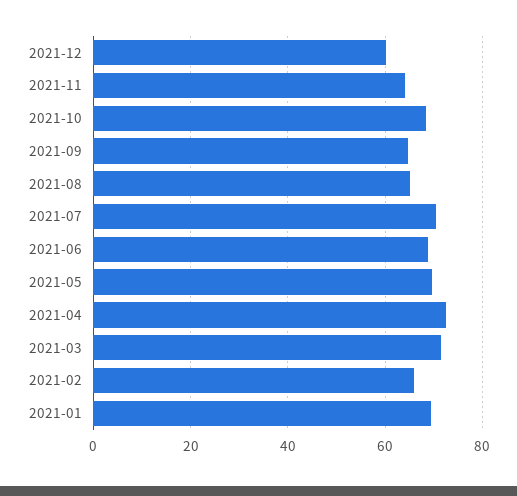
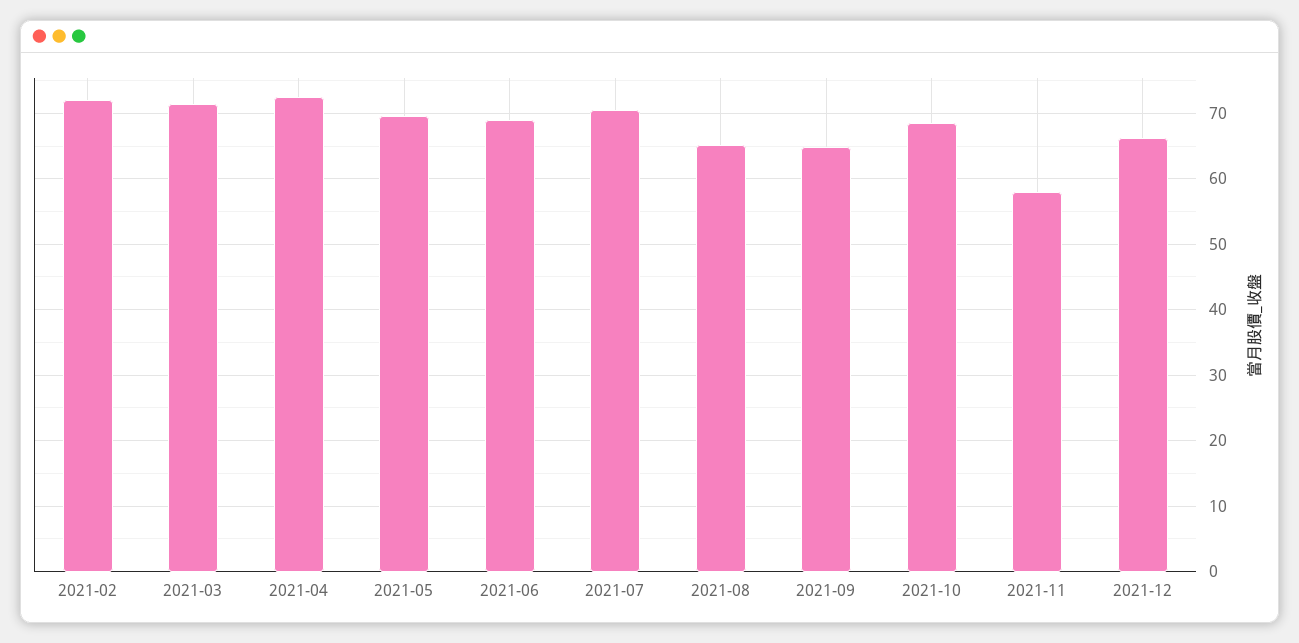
  {
-   "2021-12": 60,
+   "2021-12": 66,
-   "2021-11": 64,
+   "2021-11": 58,
    "2021-10": 69,
    "2021-09": 65,
    "2021-08": 65,
    "2021-07": 71,
    "2021-06": 69,
    "2021-05": 70,
    "2021-04": 73,
    "2021-03": 71,
-   "2021-02": 66,
+   "2021-02": 72
-   "2021-01": 70
  }

